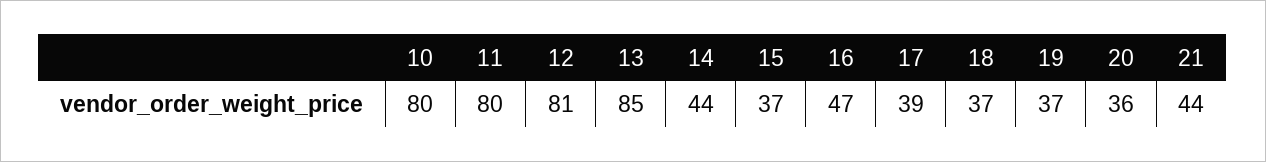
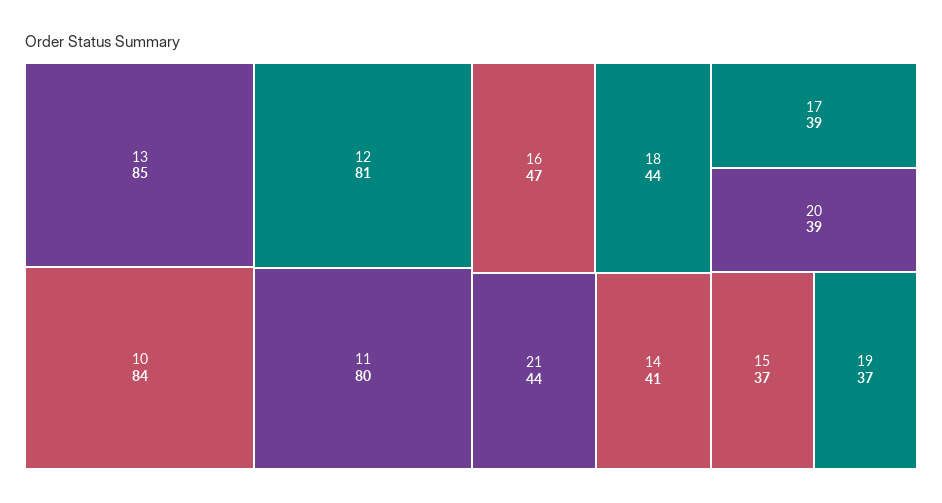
  {
-   "10": 80,
+   "10": 84,
    "11": 80,
    "12": 81,
    "13": 85,
-   "14": 44,
+   "14": 41,
    "15": 37,
    "16": 47,
    "17": 39,
-   "18": 37,
+   "18": 44,
    "19": 37,
-   "20": 36,
+   "20": 39,
    "21": 44
  }

